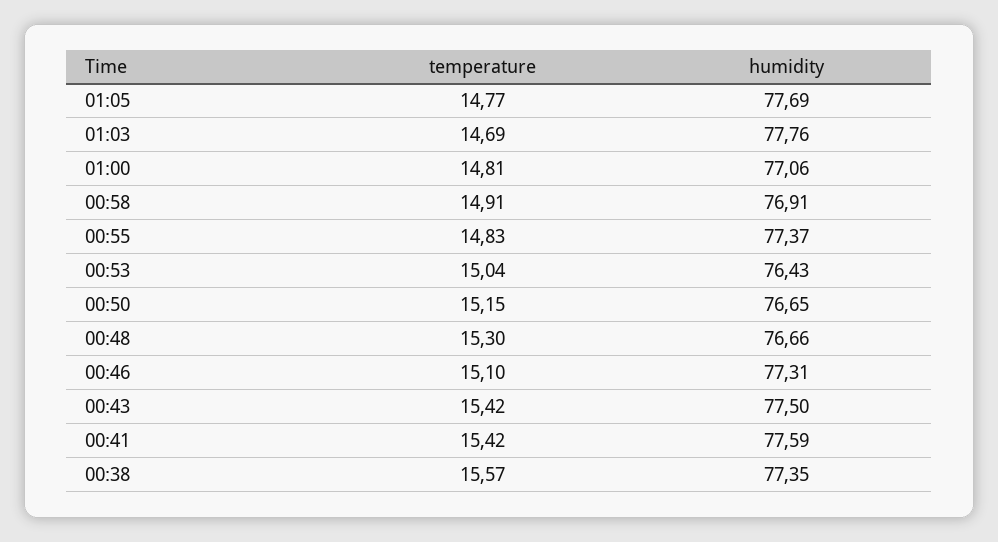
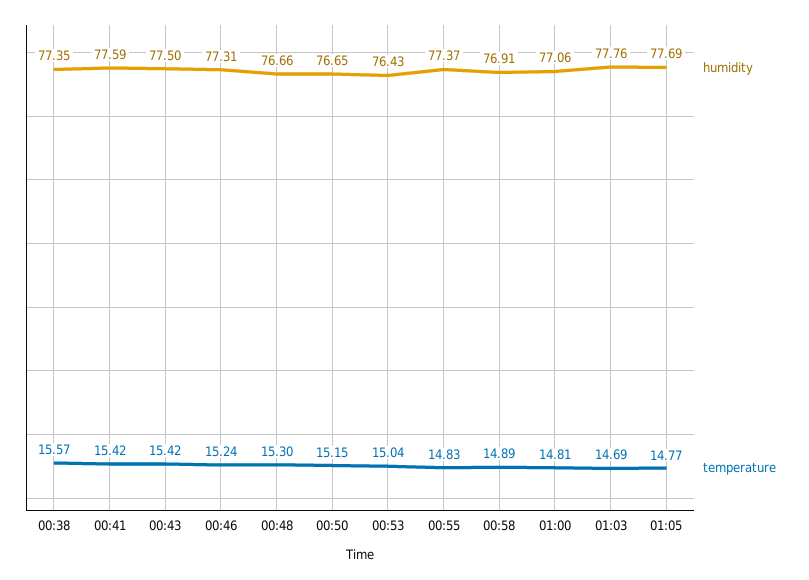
  {
    "temperature": {
      "01:05": 14.77,
      "01:03": 14.69,
      "01:00": 14.81,
-     "00:58": 14.91,
+     "00:58": 14.89,
      "00:55": 14.83,
      "00:53": 15.04,
      "00:50": 15.15,
      "00:48": 15.3,
-     "00:46": 15.1,
+     "00:46": 15.24,
      "00:43": 15.42,
      "00:41": 15.42,
      "00:38": 15.57
    },
    "humidity": {
      "01:05": 77.69,
      "01:03": 77.76,
      "01:00": 77.06,
      "00:58": 76.91,
      "00:55": 77.37,
      "00:53": 76.43,
      "00:50": 76.65,
      "00:48": 76.66,
      "00:46": 77.31,
      "00:43": 77.5,
      "00:41": 77.59,
      "00:38": 77.35
    }
  }

